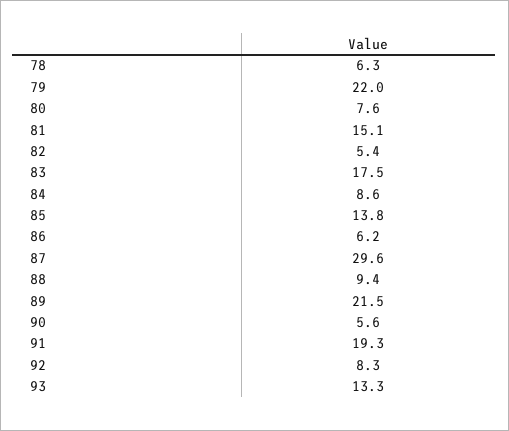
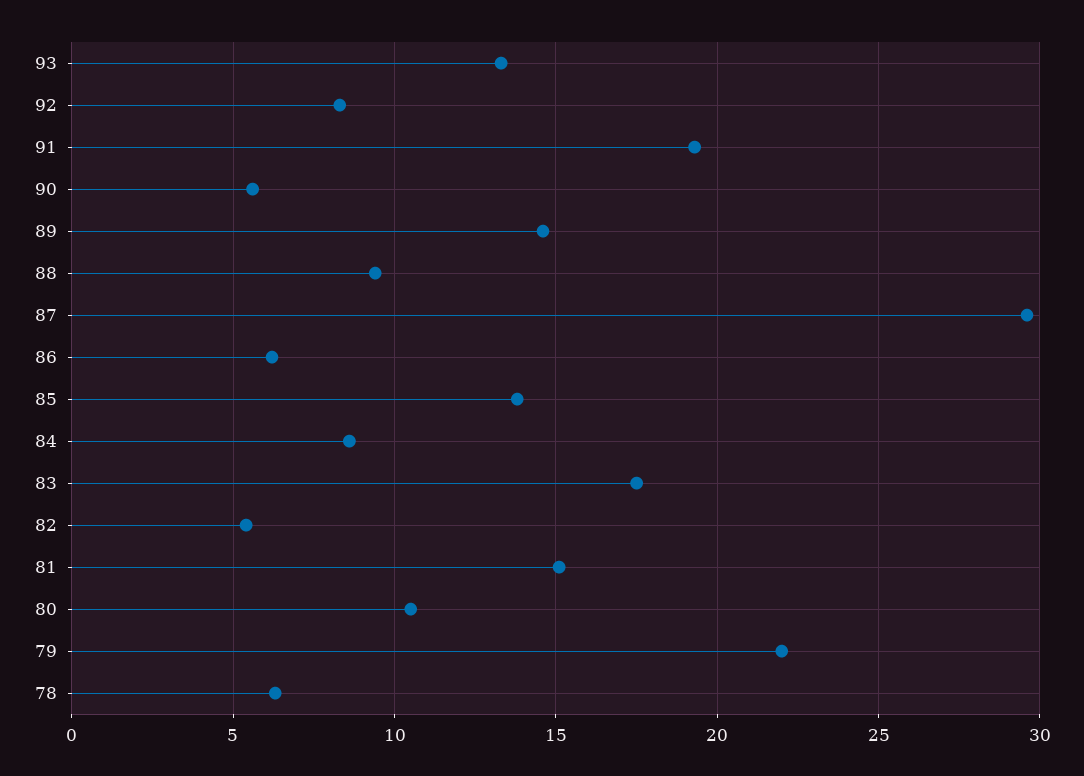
  {
    "78": 6.3,
    "79": 22,
-   "80": 7.6,
+   "80": 10.5,
    "81": 15.1,
    "82": 5.4,
    "83": 17.5,
    "84": 8.6,
    "85": 13.8,
    "86": 6.2,
    "87": 29.6,
    "88": 9.4,
-   "89": 21.5,
+   "89": 14.5,
    "90": 5.6,
    "91": 19.3,
    "92": 8.3,
    "93": 13.3
  }

